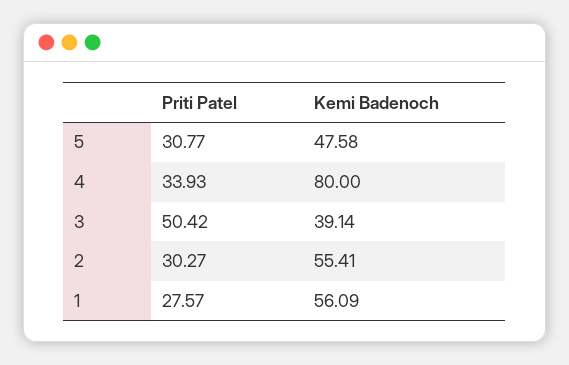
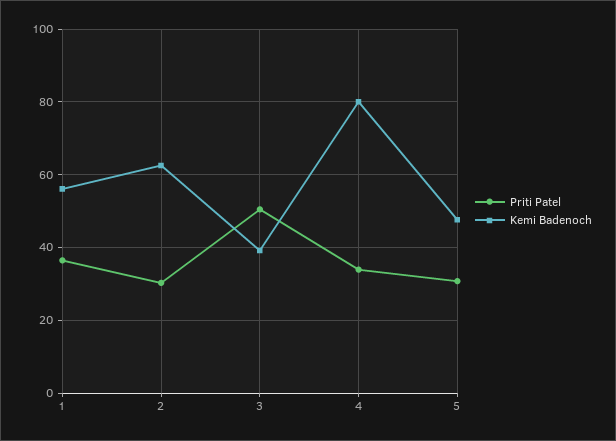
  {
    "Priti Patel": {
      "5": 30.77,
      "4": 33.93,
      "3": 50.42,
      "2": 30.27,
-     "1": 27.57
+     "1": 36
    },
    "Kemi Badenoch": {
      "5": 47.58,
      "4": 80,
      "3": 39.14,
-     "2": 55.41,
+     "2": 62,
      "1": 56.09
    }
  }

